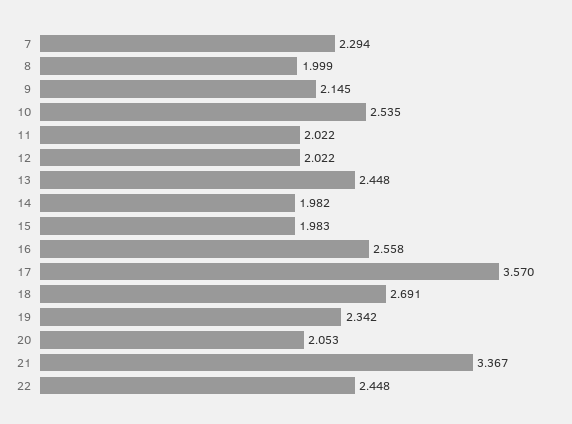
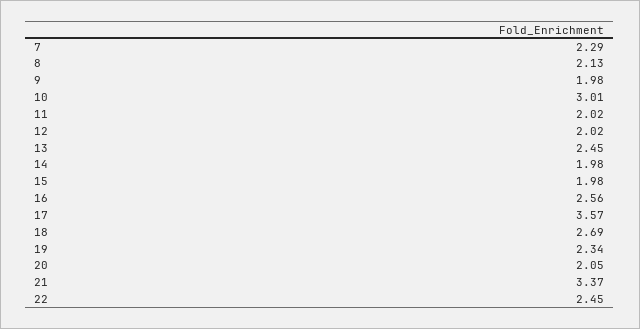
  {
    "7": 2.294,
-   "8": 1.999,
+   "8": 2.13,
-   "9": 2.145,
+   "9": 1.98,
-   "10": 2.535,
+   "10": 3.01,
    "11": 2.022,
    "12": 2.022,
    "13": 2.448,
    "14": 1.982,
    "15": 1.983,
    "16": 2.558,
    "17": 3.57,
    "18": 2.691,
    "19": 2.342,
    "20": 2.053,
    "21": 3.367,
    "22": 2.448
  }

